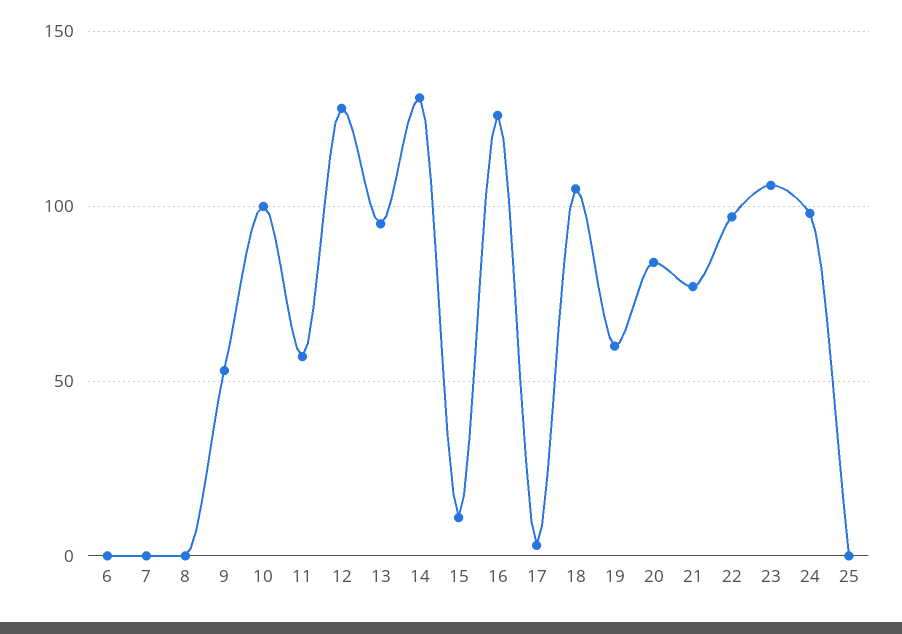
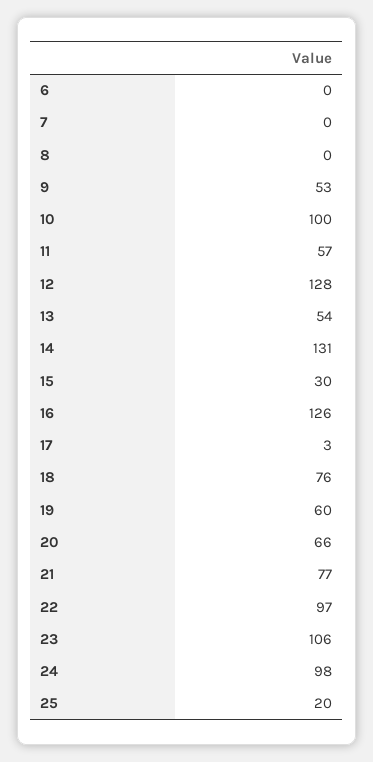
  {
    "6": 0,
    "7": 0,
    "8": 0,
    "9": 53,
    "10": 100,
    "11": 57,
    "12": 128,
-   "13": 95,
+   "13": 54,
    "14": 131,
-   "15": 10,
+   "15": 30,
    "16": 126,
    "17": 3,
-   "18": 105,
+   "18": 76,
    "19": 60,
-   "20": 85,
+   "20": 66,
    "21": 77,
    "22": 97,
    "23": 106,
    "24": 98,
-   "25": 0
+   "25": 20
  }

